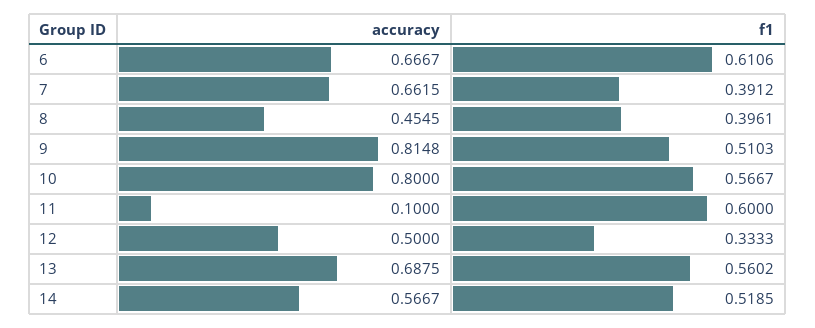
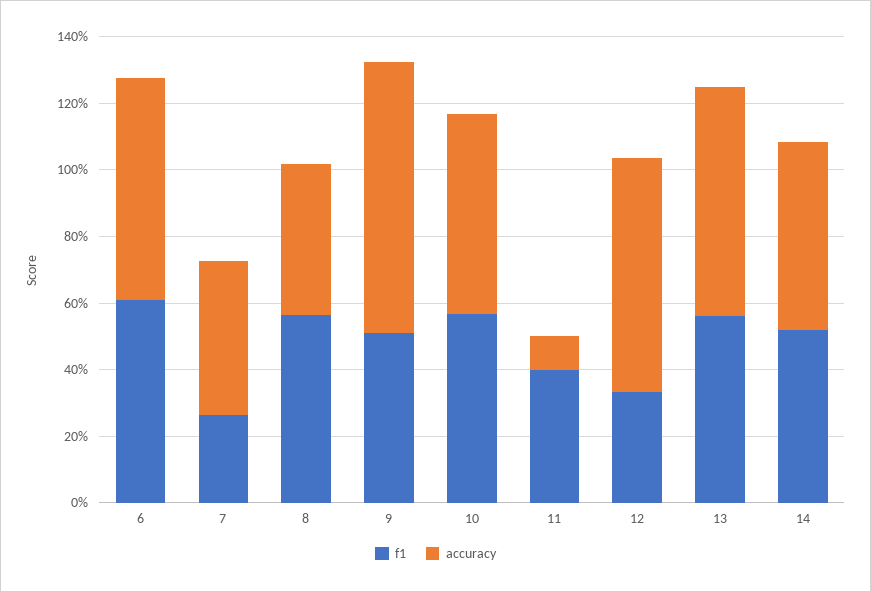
  {
    "accuracy": {
      "6": 0.6667,
-     "7": 0.6615,
+     "7": 0.45,
      "8": 0.4545,
      "9": 0.8148,
-     "10": 0.8,
+     "10": 0.6,
      "11": 0.1,
-     "12": 0.5,
+     "12": 0.7,
      "13": 0.6875,
      "14": 0.5667
    },
    "f1": {
      "6": 0.6106,
-     "7": 0.3912,
+     "7": 0.25,
-     "8": 0.3961,
+     "8": 0.55,
      "9": 0.5103,
      "10": 0.5667,
-     "11": 0.6,
+     "11": 0.4,
      "12": 0.3333,
      "13": 0.5602,
      "14": 0.5185
    }
  }

